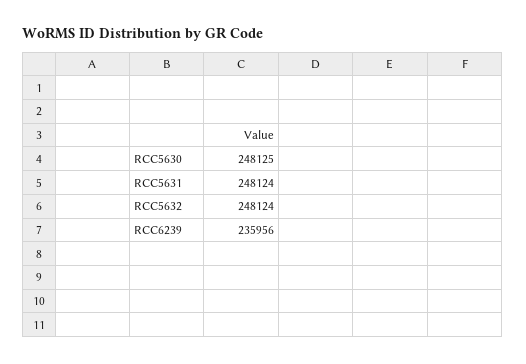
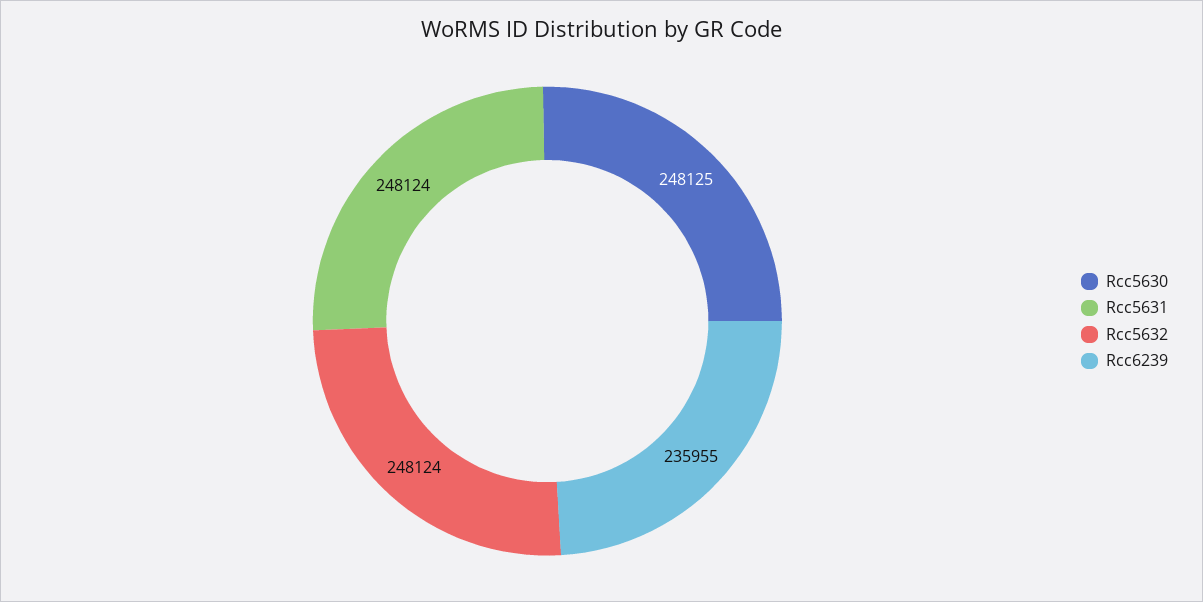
  {
    "RCC5630": 248125,
    "RCC5631": 248124,
    "RCC5632": 248124,
-   "RCC6239": 235956
+   "RCC6239": 235955
  }

